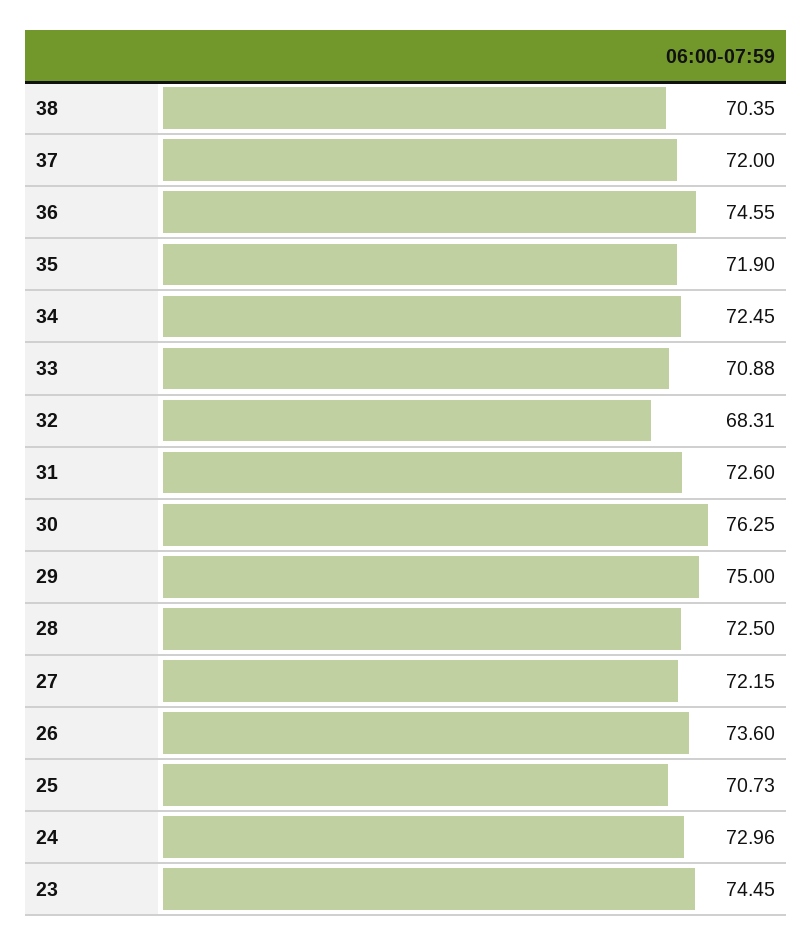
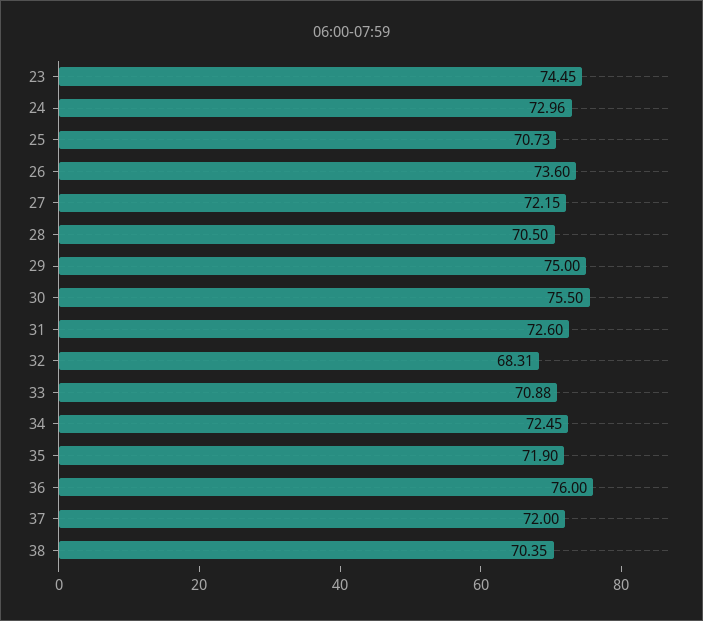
  {
    "38": 70.35,
    "37": 72,
-   "36": 74.55,
+   "36": 76,
    "35": 71.9,
    "34": 72.45,
    "33": 70.88,
    "32": 68.31,
    "31": 72.6,
-   "30": 76.25,
+   "30": 75.5,
    "29": 75,
-   "28": 72.5,
+   "28": 70.5,
    "27": 72.15,
    "26": 73.6,
    "25": 70.73,
    "24": 72.96,
    "23": 74.45
  }

